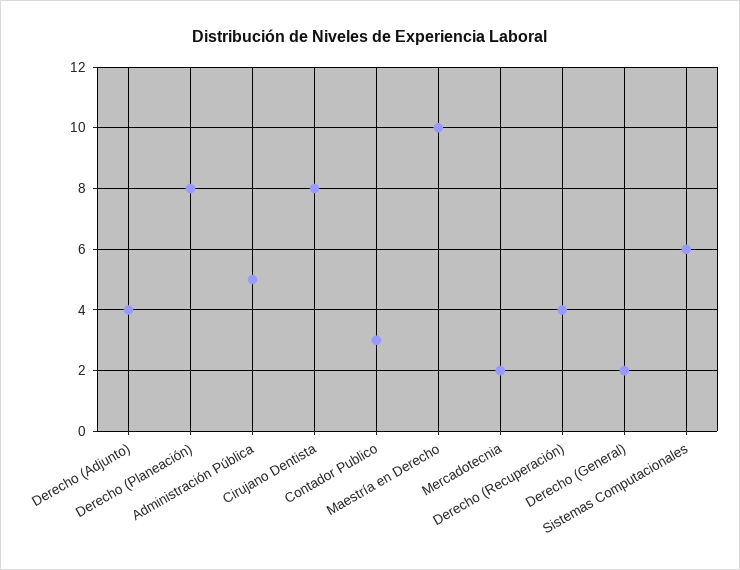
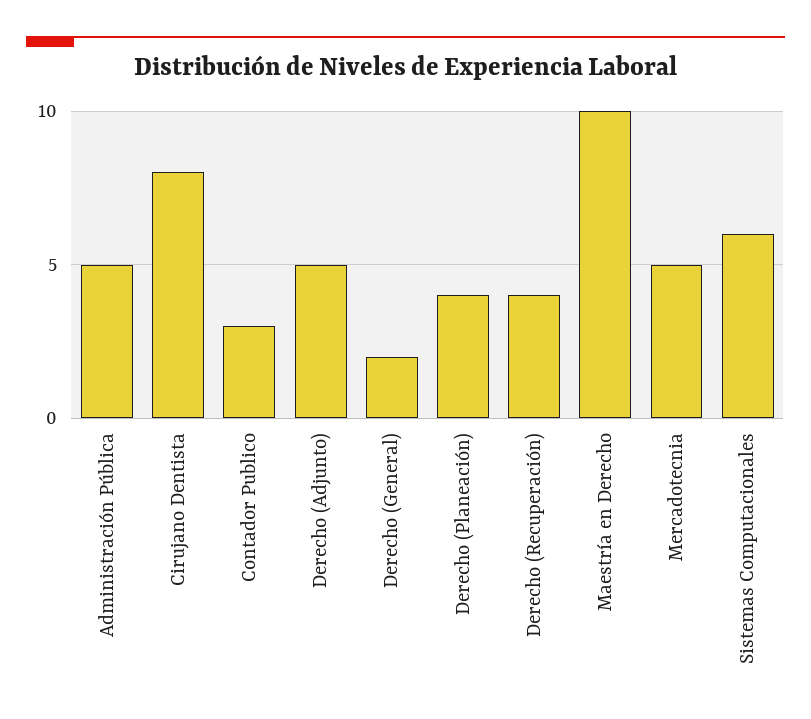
  {
-   "Derecho (Adjunto)": 4,
+   "Derecho (Adjunto)": 5,
-   "Derecho (Planeación)": 8,
+   "Derecho (Planeación)": 4,
    "Administración Pública": 5,
    "Cirujano Dentista": 8,
    "Contador Publico": 3,
    "Maestría en Derecho": 10,
-   "Mercadotecnia": 2,
+   "Mercadotecnia": 5,
    "Derecho (Recuperación)": 4,
    "Derecho (General)": 2,
    "Sistemas Computacionales": 6
  }

